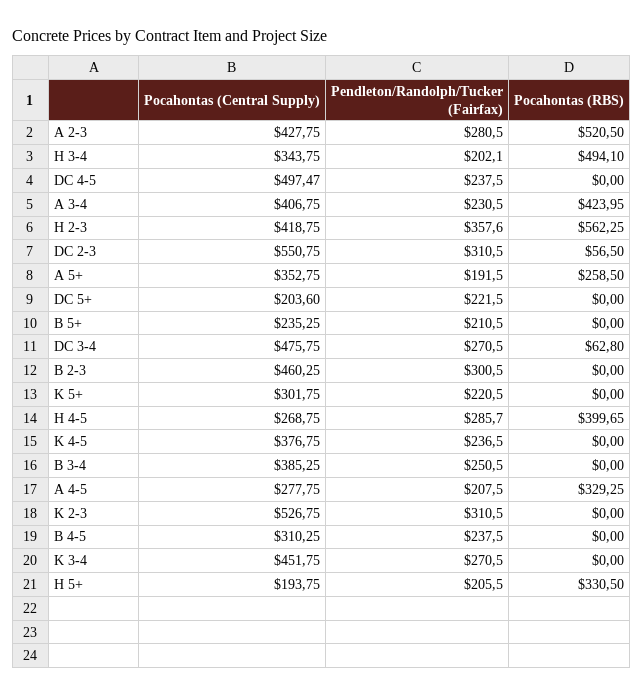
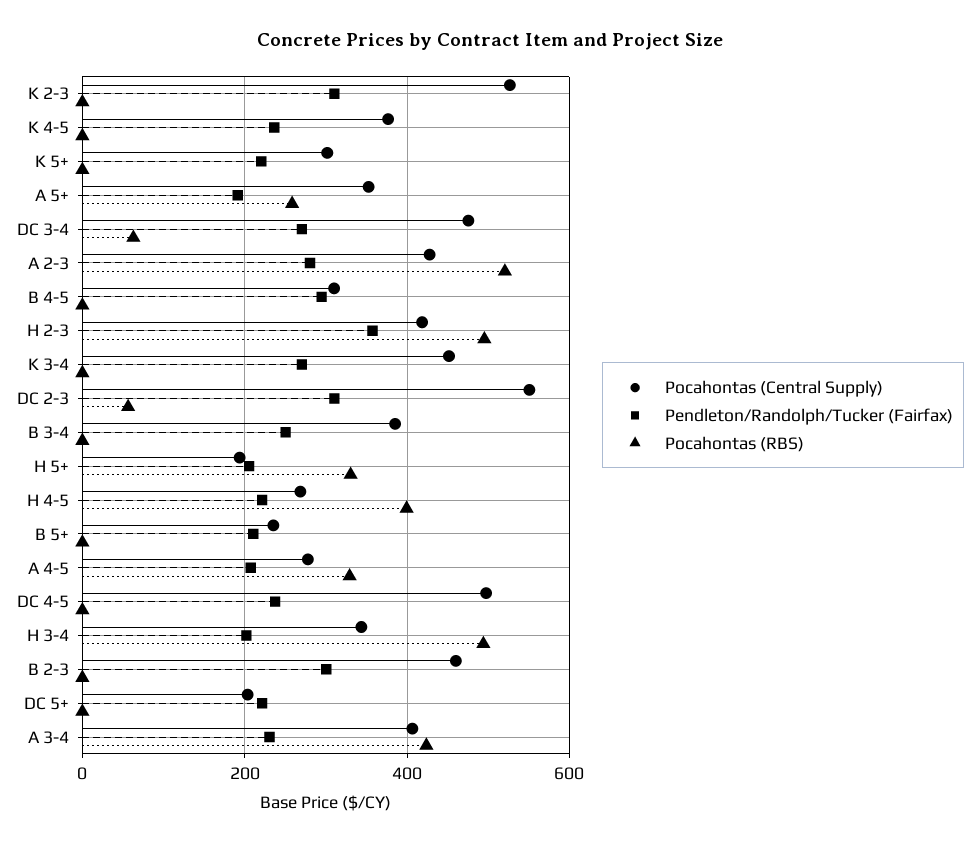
  {
    "Pocahontas (Central Supply)": {
      "A 2-3": 427.75,
      "H 3-4": 343.75,
      "DC 4-5": 497.47,
      "A 3-4": 406.75,
      "H 2-3": 418.75,
      "DC 2-3": 550.75,
      "A 5+": 352.75,
      "DC 5+": 203.6,
      "B 5+": 235.25,
      "DC 3-4": 475.75,
      "B 2-3": 460.25,
      "K 5+": 301.75,
      "H 4-5": 268.75,
      "K 4-5": 376.75,
      "B 3-4": 385.25,
      "A 4-5": 277.75,
      "K 2-3": 526.75,
      "B 4-5": 310.25,
      "K 3-4": 451.75,
      "H 5+": 193.75
    },
    "Pendleton/Randolph/Tucker (Fairfax)": {
      "A 2-3": 280.5,
      "H 3-4": 202.1,
      "DC 4-5": 237.5,
      "A 3-4": 230.5,
      "H 2-3": 357.6,
      "DC 2-3": 310.5,
      "A 5+": 191.5,
      "DC 5+": 221.5,
      "B 5+": 210.5,
      "DC 3-4": 270.5,
      "B 2-3": 300.5,
      "K 5+": 220.5,
-     "H 4-5": 285.7,
+     "H 4-5": 220,
      "K 4-5": 236.5,
      "B 3-4": 250.5,
      "A 4-5": 207.5,
      "K 2-3": 310.5,
-     "B 4-5": 237.5,
+     "B 4-5": 300,
      "K 3-4": 270.5,
      "H 5+": 205.5
    },
    "Pocahontas (RBS)": {
      "A 2-3": 520.5,
      "H 3-4": 494.1,
      "DC 4-5": 0,
      "A 3-4": 423.95,
-     "H 2-3": 562.25,
+     "H 2-3": 500,
      "DC 2-3": 56.5,
      "A 5+": 258.5,
      "DC 5+": 0,
      "B 5+": 0,
      "DC 3-4": 62.8,
      "B 2-3": 0,
      "K 5+": 0,
      "H 4-5": 399.65,
      "K 4-5": 0,
      "B 3-4": 0,
      "A 4-5": 329.25,
      "K 2-3": 0,
      "B 4-5": 0,
      "K 3-4": 0,
      "H 5+": 330.5
    }
  }

